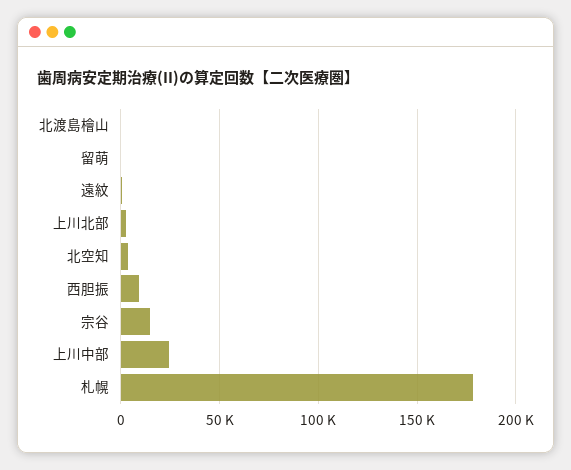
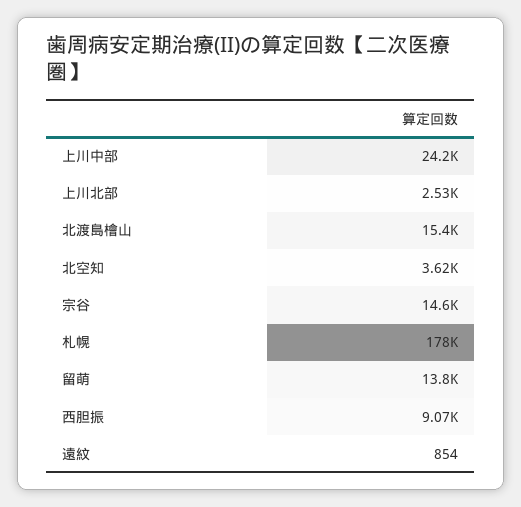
  {
-   "北渡島檜山": 0,
+   "北渡島檜山": 15400,
-   "留萌": 0,
+   "留萌": 13800,
    "遠紋": 854,
    "上川北部": 2530,
    "北空知": 3620,
    "西胆振": 9070,
    "宗谷": 14600,
    "上川中部": 24200,
    "札幌": 178000
  }

